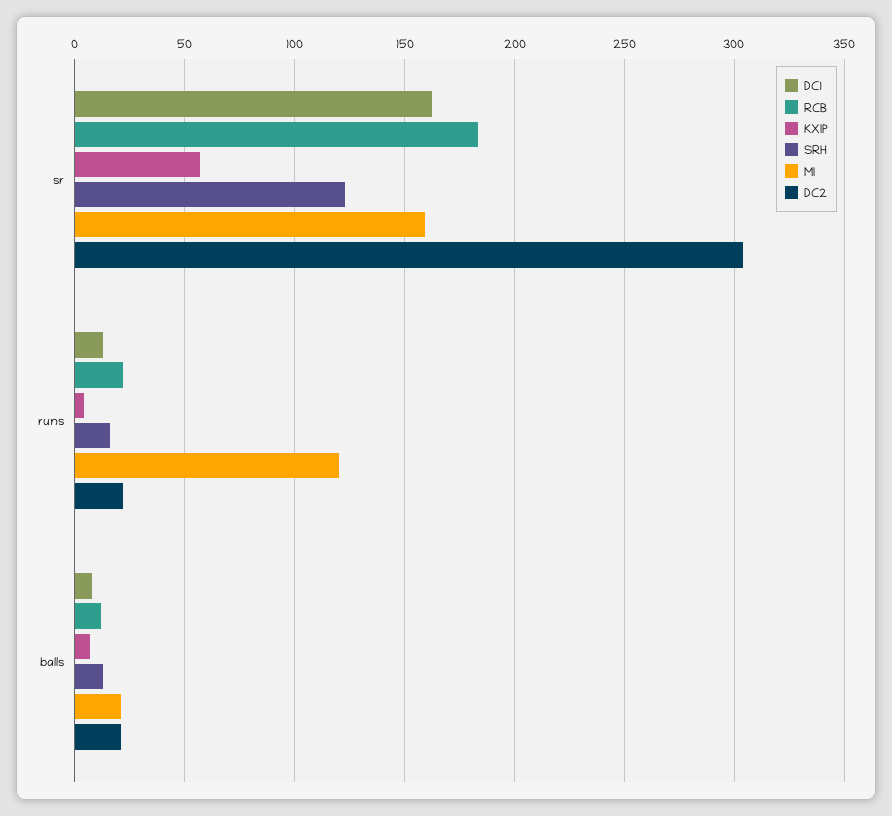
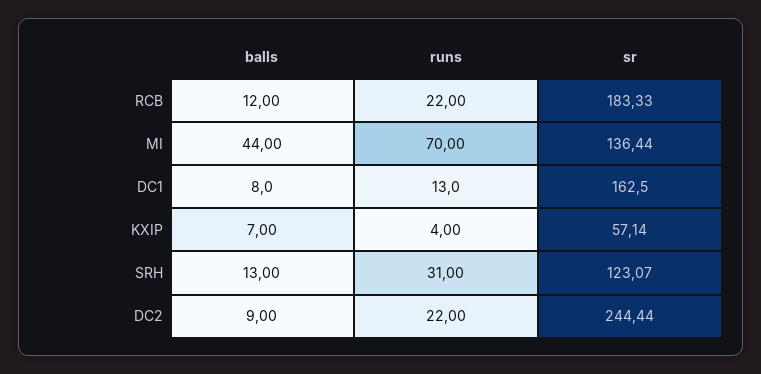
  {
    "DC1": {
      "sr": 162.5,
      "runs": 13,
      "balls": 8
    },
    "RCB": {
      "sr": 183.33,
      "runs": 22,
      "balls": 12
    },
    "KXIP": {
      "sr": 57.14,
      "runs": 4,
      "balls": 7
    },
    "SRH": {
      "sr": 123.07,
-     "runs": 15,
+     "runs": 31,
      "balls": 13
    },
    "MI": {
-     "sr": 160,
+     "sr": 136.44,
-     "runs": 120,
+     "runs": 70,
-     "balls": 20
+     "balls": 44
    },
    "DC2": {
-     "sr": 305,
+     "sr": 244.44,
      "runs": 22,
-     "balls": 20
+     "balls": 9
    }
  }

